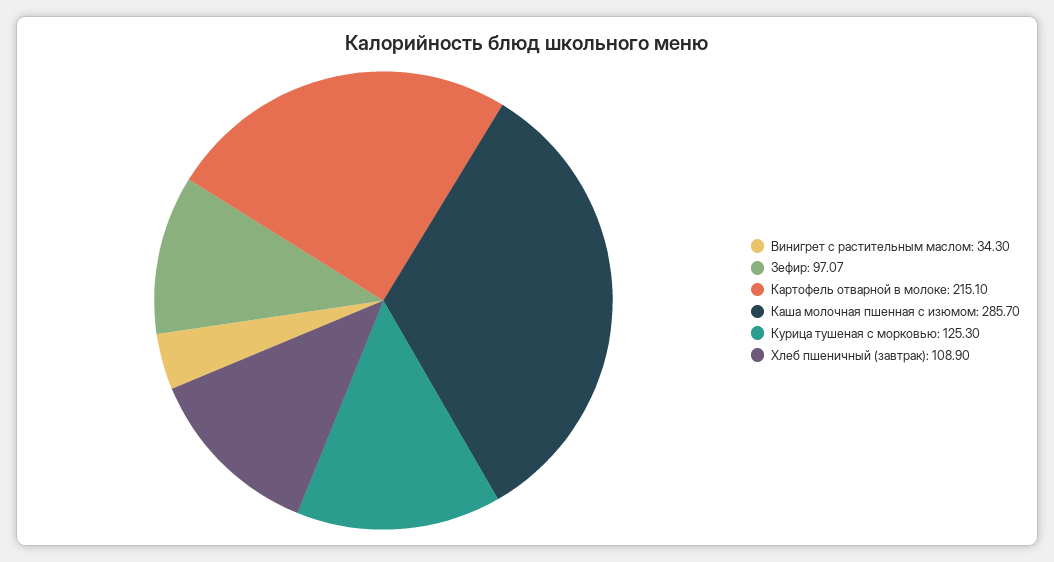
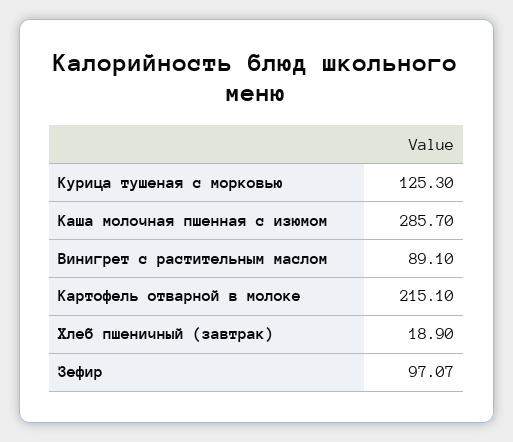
  {
-   "Винигрет с растительным маслом": 34.3,
+   "Винигрет с растительным маслом": 89.1,
    "Зефир": 97.07,
    "Картофель отварной в молоке": 215.1,
    "Каша молочная пшенная с изюмом": 285.7,
    "Курица тушеная с морковью": 125.3,
-   "Хлеб пшеничный (завтрак)": 108.9
+   "Хлеб пшеничный (завтрак)": 18.9
  }

